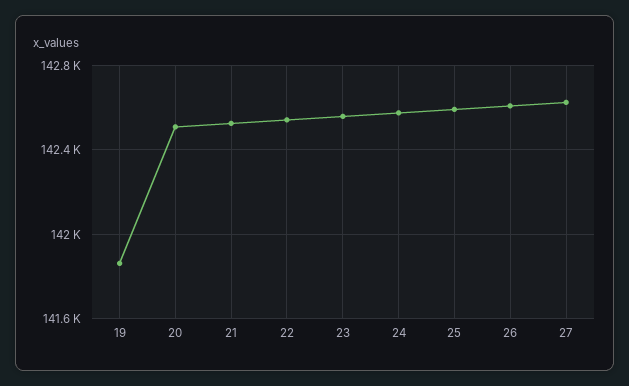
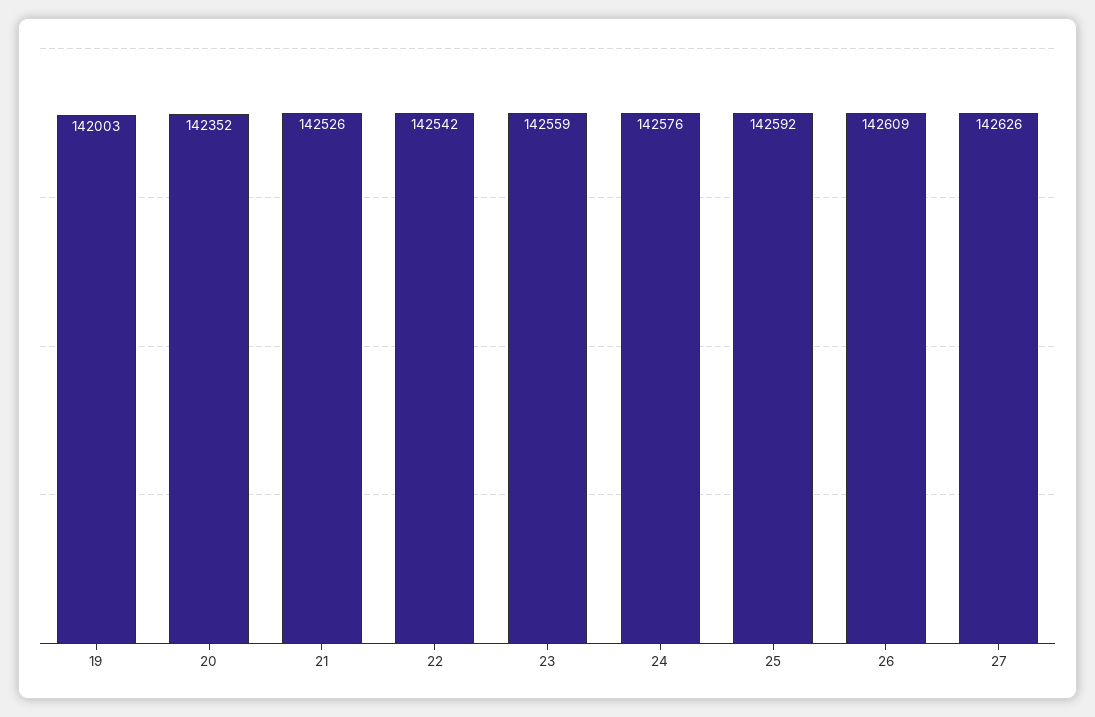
  {
-   "19": 141850,
+   "19": 142003,
-   "20": 142500,
+   "20": 142352,
    "21": 142526,
    "22": 142542,
    "23": 142559,
    "24": 142576,
    "25": 142592,
    "26": 142609,
    "27": 142626
  }

